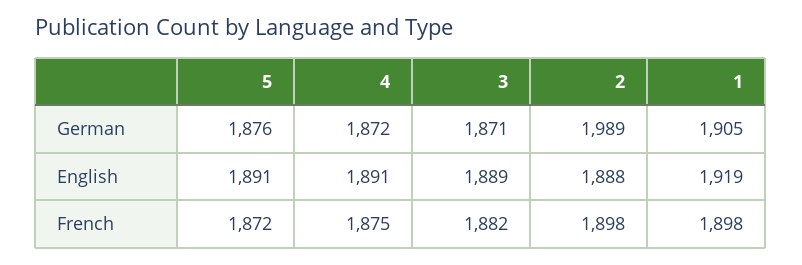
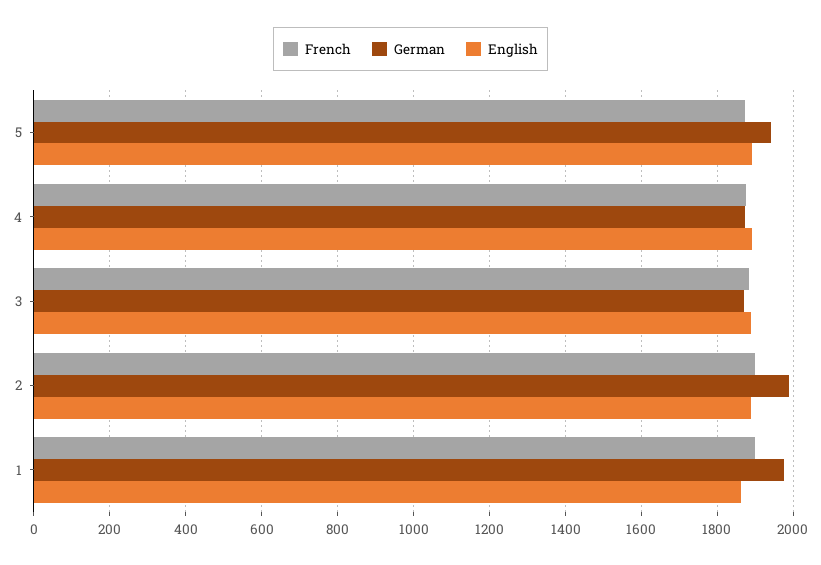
  {
    "German": {
-     "5": 1876,
+     "5": 1940,
      "4": 1872,
      "3": 1871,
      "2": 1989,
-     "1": 1905
+     "1": 1980
    },
    "English": {
      "5": 1891,
      "4": 1891,
      "3": 1889,
      "2": 1888,
-     "1": 1919
+     "1": 1860
    },
    "French": {
      "5": 1872,
      "4": 1875,
      "3": 1882,
      "2": 1898,
      "1": 1898
    }
  }

